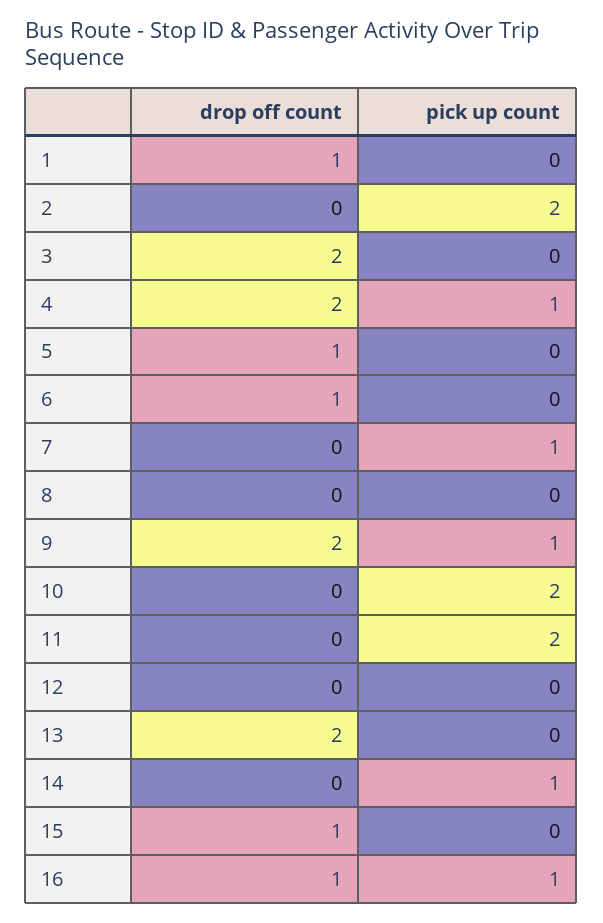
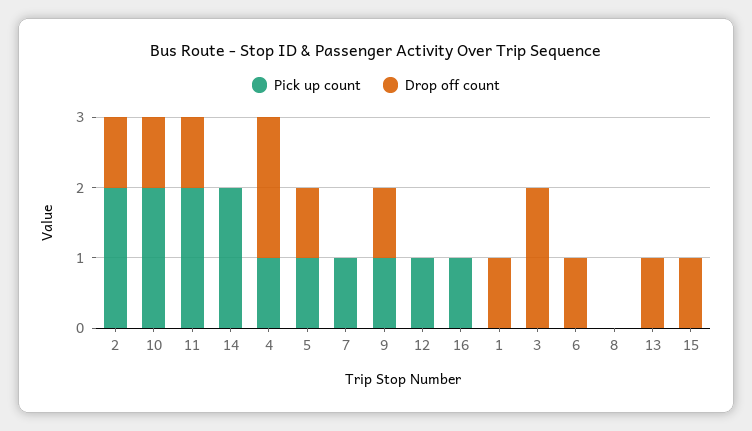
  {
    "drop off count": {
      "1": 1,
-     "2": 0,
+     "2": 1,
      "3": 2,
      "4": 2,
      "5": 1,
      "6": 1,
      "7": 0,
      "8": 0,
-     "9": 2,
+     "9": 1,
-     "10": 0,
+     "10": 1,
-     "11": 0,
+     "11": 1,
      "12": 0,
-     "13": 2,
+     "13": 1,
      "14": 0,
      "15": 1,
-     "16": 1
+     "16": 0
    },
    "pick up count": {
      "1": 0,
      "2": 2,
      "3": 0,
      "4": 1,
-     "5": 0,
+     "5": 1,
      "6": 0,
      "7": 1,
      "8": 0,
      "9": 1,
      "10": 2,
      "11": 2,
-     "12": 0,
+     "12": 1,
      "13": 0,
-     "14": 1,
+     "14": 2,
      "15": 0,
      "16": 1
    }
  }

